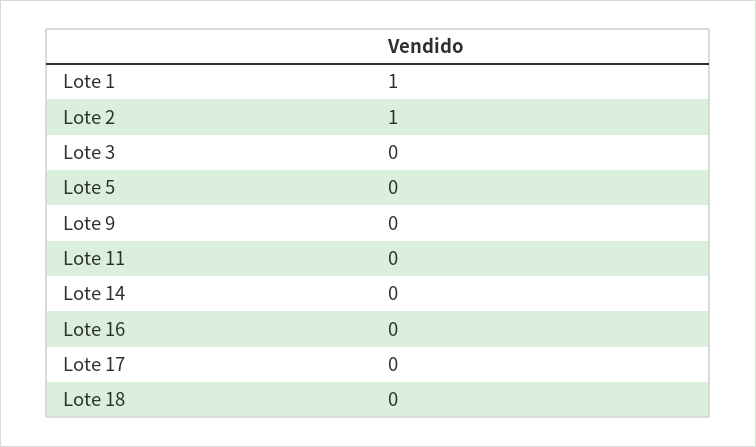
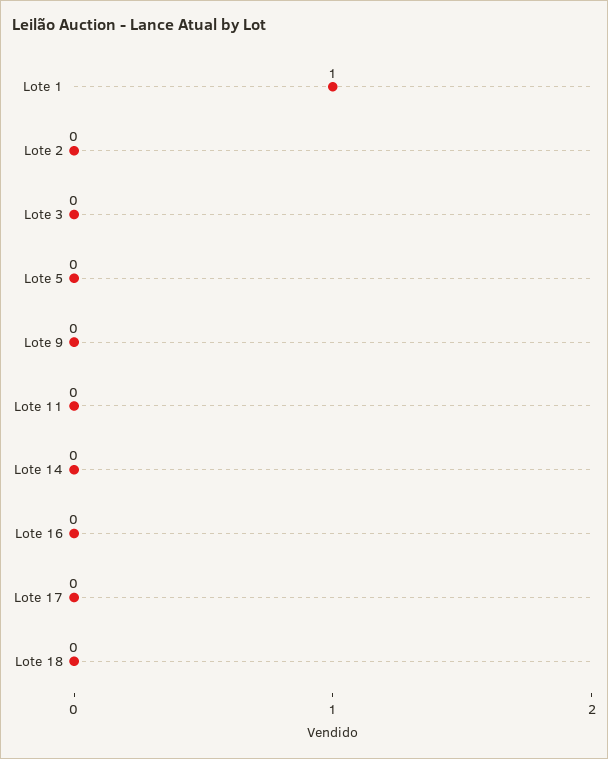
  {
    "Lote 1": 1,
-   "Lote 2": 1,
+   "Lote 2": 0,
    "Lote 3": 0,
    "Lote 5": 0,
    "Lote 9": 0,
    "Lote 11": 0,
    "Lote 14": 0,
    "Lote 16": 0,
    "Lote 17": 0,
    "Lote 18": 0
  }

